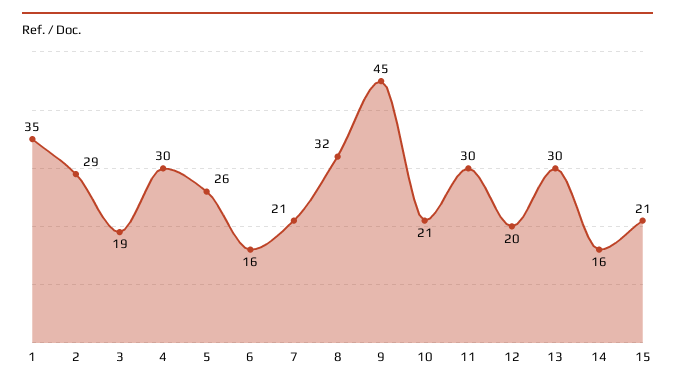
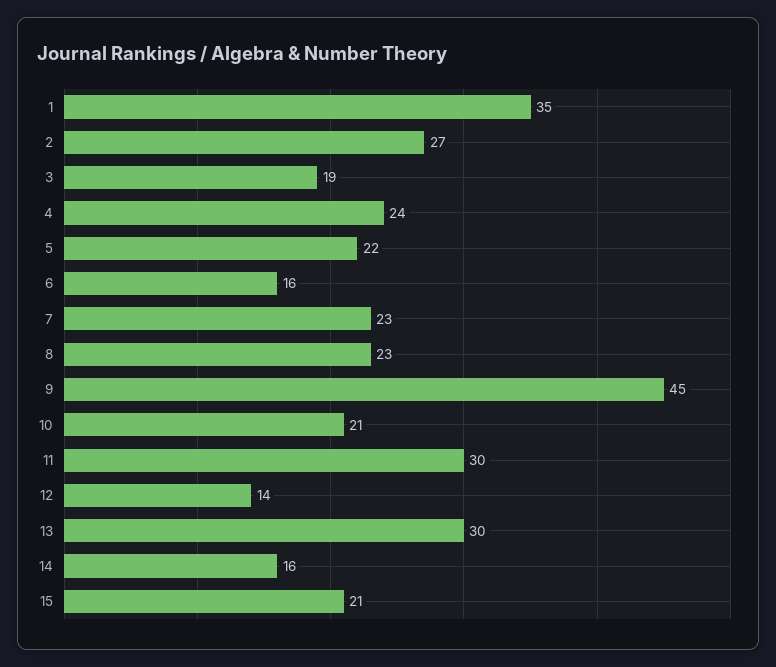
  {
    "1": 35,
-   "2": 29,
+   "2": 27,
    "3": 19,
-   "4": 30,
+   "4": 24,
-   "5": 26,
+   "5": 22,
    "6": 16,
-   "7": 21,
+   "7": 23,
-   "8": 32,
+   "8": 23,
    "9": 45,
    "10": 21,
    "11": 30,
-   "12": 20,
+   "12": 14,
    "13": 30,
    "14": 16,
    "15": 21
  }

